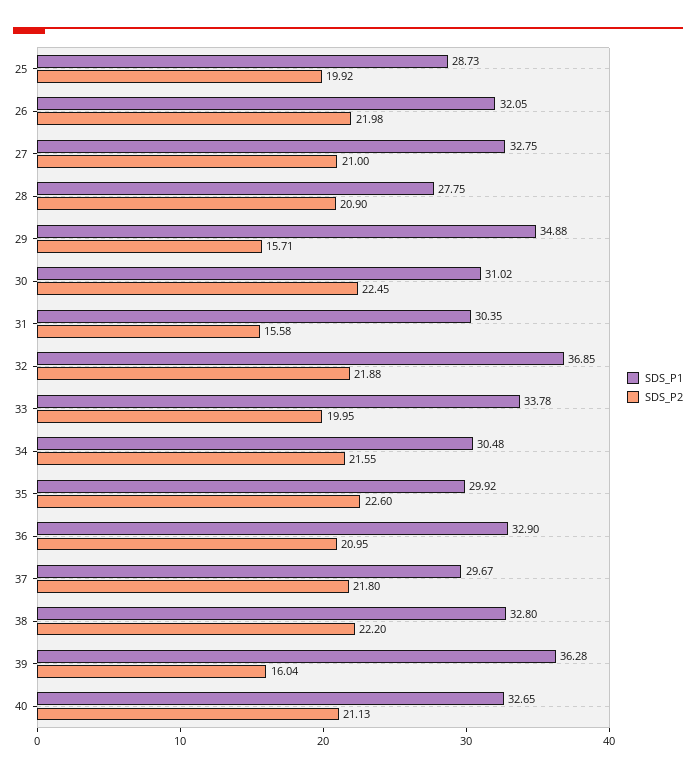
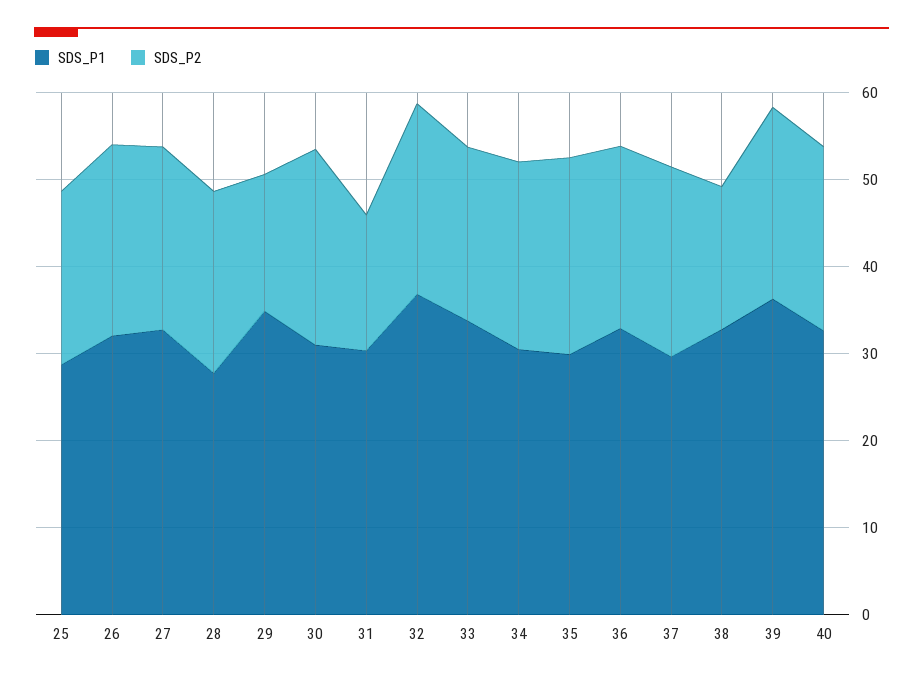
  {
    "SDS_P1": {
      "25": 28.73,
      "26": 32.05,
      "27": 32.75,
      "28": 27.75,
      "29": 34.88,
      "30": 31.02,
      "31": 30.35,
      "32": 36.85,
      "33": 33.78,
      "34": 30.48,
      "35": 29.92,
      "36": 32.9,
      "37": 29.67,
      "38": 32.8,
      "39": 36.28,
      "40": 32.65
    },
    "SDS_P2": {
      "25": 19.92,
      "26": 21.98,
      "27": 21,
      "28": 20.9,
      "29": 15.71,
      "30": 22.45,
      "31": 15.58,
      "32": 21.88,
      "33": 19.95,
      "34": 21.55,
      "35": 22.6,
      "36": 20.95,
      "37": 21.8,
-     "38": 22.2,
+     "38": 16,
-     "39": 16.04,
+     "39": 22,
      "40": 21.13
    }
  }

